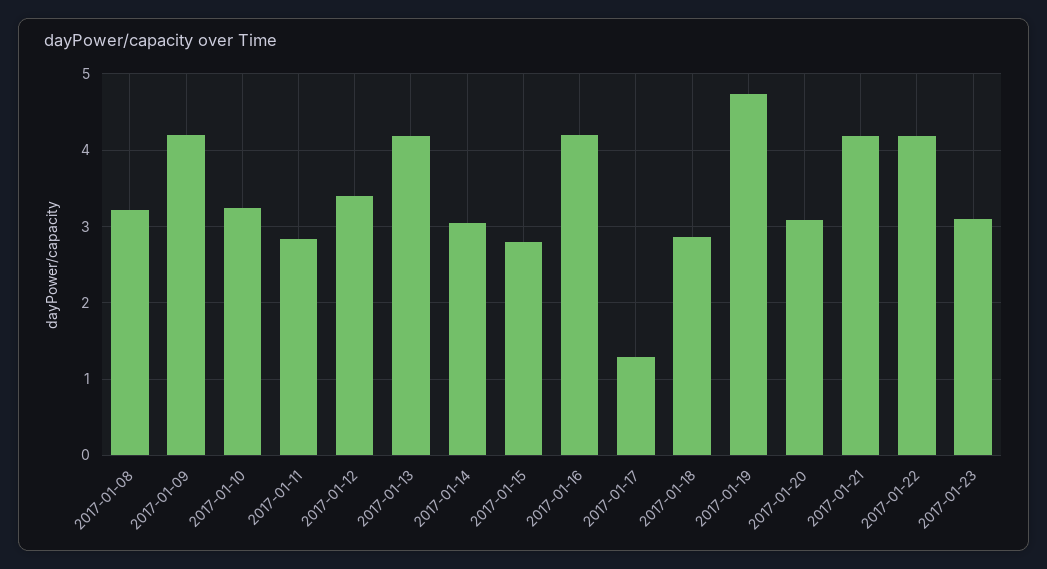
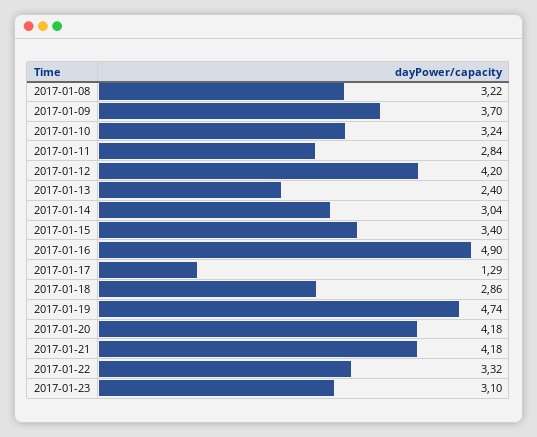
  {
    "2017-01-08": 3.22,
-   "2017-01-09": 4.2,
+   "2017-01-09": 3.7,
    "2017-01-10": 3.24,
    "2017-01-11": 2.84,
-   "2017-01-12": 3.4,
+   "2017-01-12": 4.2,
-   "2017-01-13": 4.2,
+   "2017-01-13": 2.4,
    "2017-01-14": 3.04,
-   "2017-01-15": 2.8,
+   "2017-01-15": 3.4,
-   "2017-01-16": 4.2,
+   "2017-01-16": 4.9,
    "2017-01-17": 1.29,
    "2017-01-18": 2.86,
    "2017-01-19": 4.74,
-   "2017-01-20": 3.1,
+   "2017-01-20": 4.18,
    "2017-01-21": 4.18,
-   "2017-01-22": 4.2,
+   "2017-01-22": 3.32,
    "2017-01-23": 3.1
  }

